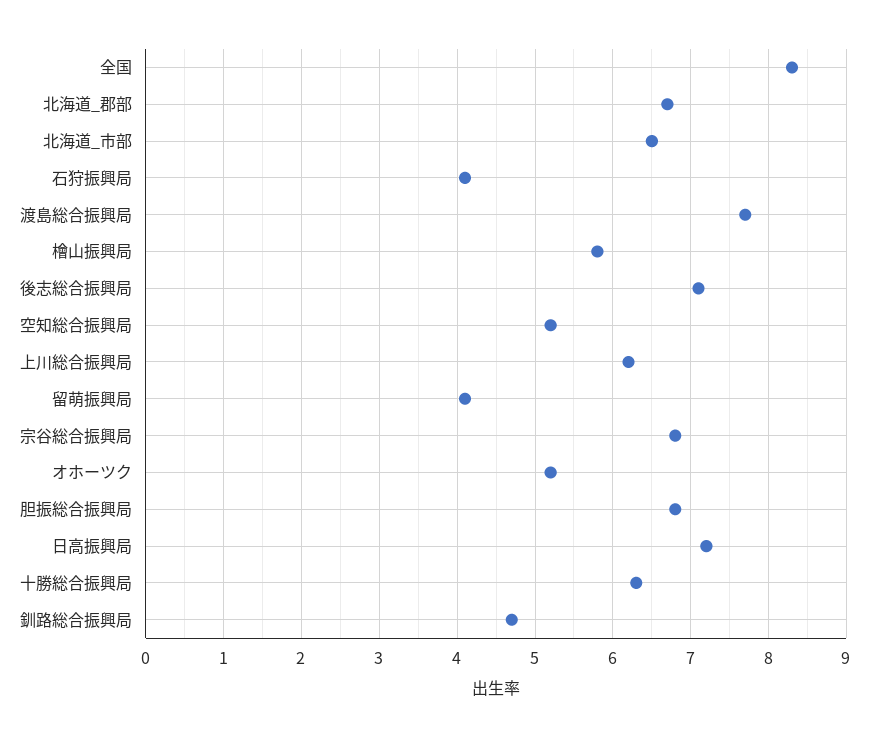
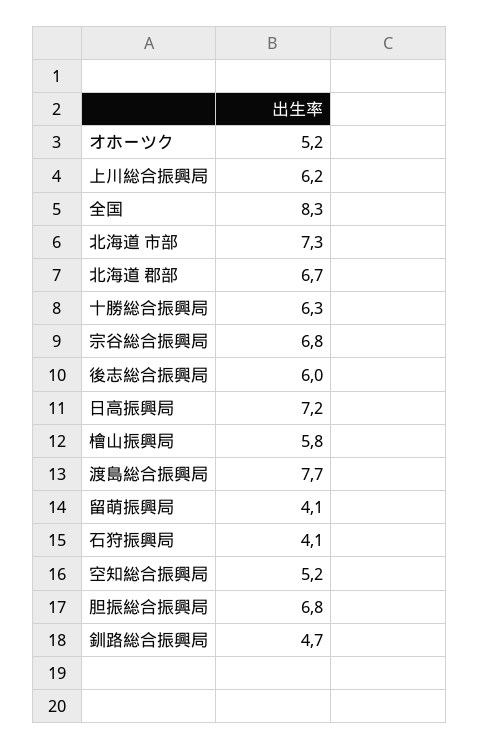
  {
    "全国": 8.3,
    "北海道_郡部": 6.7,
-   "北海道_市部": 6.5,
+   "北海道_市部": 7.3,
    "石狩振興局": 4.1,
    "渡島総合振興局": 7.7,
    "檜山振興局": 5.8,
-   "後志総合振興局": 7.1,
+   "後志総合振興局": 6,
    "空知総合振興局": 5.2,
    "上川総合振興局": 6.2,
    "留萌振興局": 4.1,
    "宗谷総合振興局": 6.8,
    "オホーツク": 5.2,
    "胆振総合振興局": 6.8,
    "日高振興局": 7.2,
    "十勝総合振興局": 6.3,
    "釧路総合振興局": 4.7
  }

